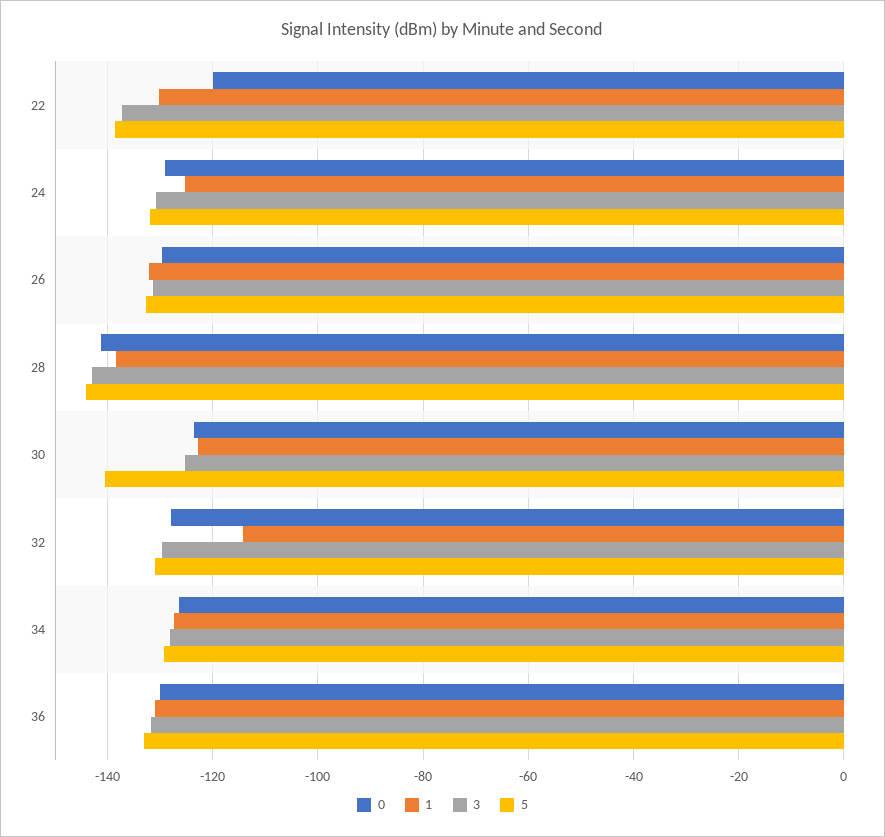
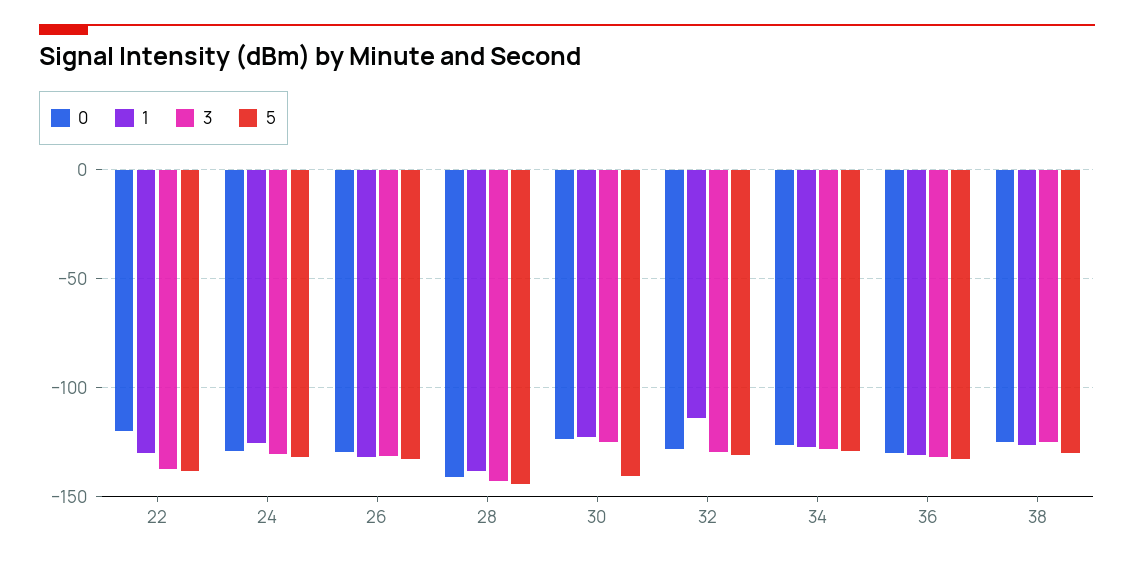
  {
    "0": {
      "22": -120,
      "24": -130,
      "26": -130,
      "28": -142,
      "30": -124,
      "32": -128,
      "34": -126,
-     "36": -130
+     "36": -130,
+     "38": -125
    },
    "1": {
      "22": -130,
      "24": -126,
      "26": -132,
      "28": -138,
      "30": -122,
      "32": -114,
      "34": -128,
-     "36": -132
+     "36": -132,
+     "38": -125
    },
    "3": {
      "22": -138,
      "24": -130,
      "26": -132,
      "28": -142,
      "30": -126,
      "32": -130,
      "34": -128,
-     "36": -132
+     "36": -132,
+     "38": -125
    },
    "5": {
      "22": -138,
      "24": -132,
      "26": -132,
      "28": -144,
      "30": -140,
      "32": -130,
      "34": -130,
-     "36": -134
+     "36": -134,
+     "38": -130
    }
  }

